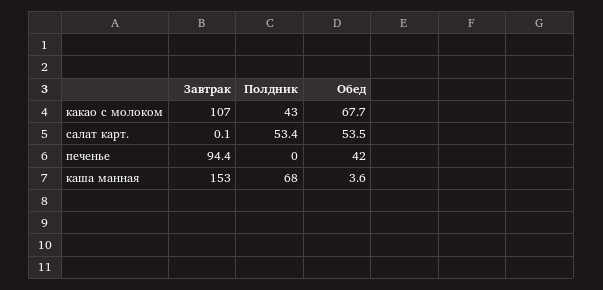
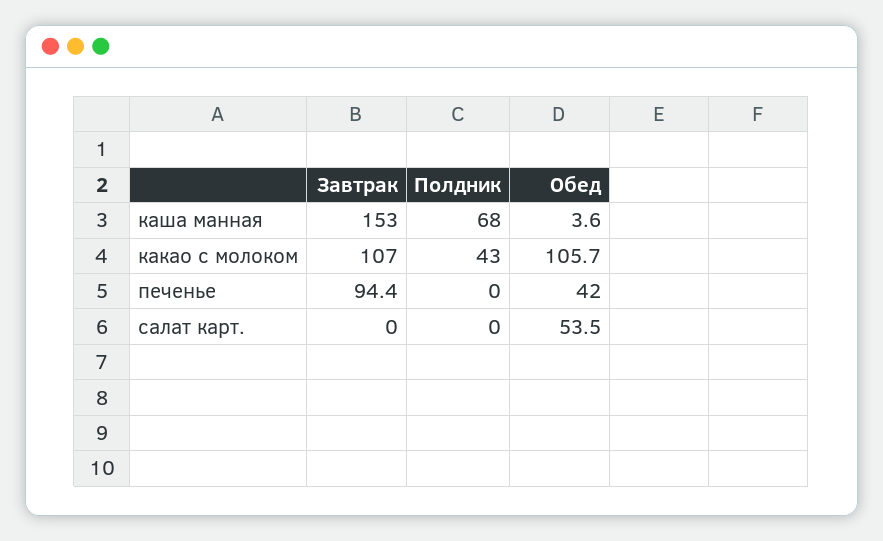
  {
    "Завтрак": {
      "какао с молоком": 107,
-     "салат карт.": 0.1,
+     "салат карт.": 0,
      "печенье": 94.4,
      "каша манная": 153
    },
    "Полдник": {
      "какао с молоком": 43,
-     "салат карт.": 53.4,
+     "салат карт.": 0,
      "печенье": 0,
      "каша манная": 68
    },
    "Обед": {
-     "какао с молоком": 67.7,
+     "какао с молоком": 105.7,
      "салат карт.": 53.5,
      "печенье": 42,
      "каша манная": 3.6
    }
  }

